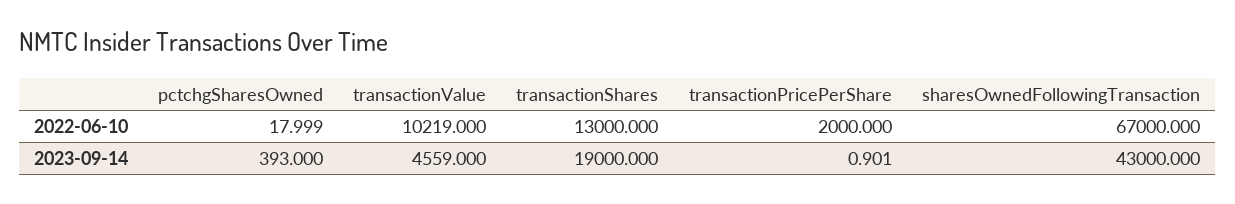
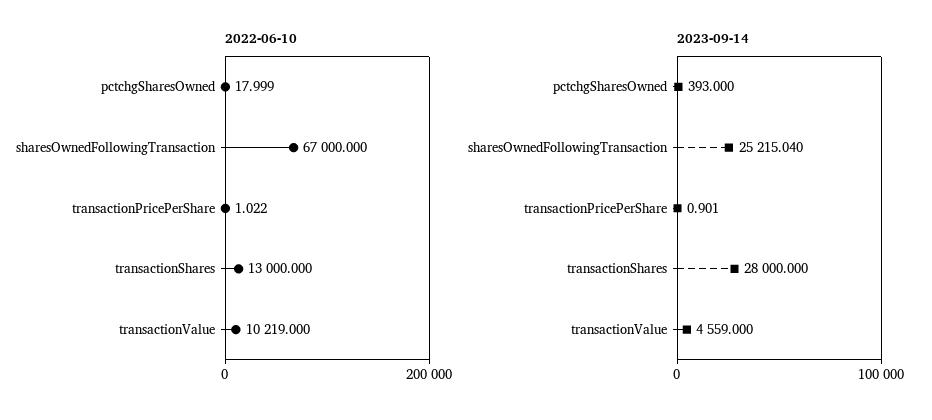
  {
    "2022-06-10": {
      "pctchgSharesOwned": 17.999,
      "transactionValue": 10219,
      "transactionShares": 13000,
-     "transactionPricePerShare": 2000,
+     "transactionPricePerShare": 1.022,
      "sharesOwnedFollowingTransaction": 67000
    },
    "2023-09-14": {
      "pctchgSharesOwned": 393,
      "transactionValue": 4559,
-     "transactionShares": 19000,
+     "transactionShares": 28000,
      "transactionPricePerShare": 0.901,
-     "sharesOwnedFollowingTransaction": 43000
+     "sharesOwnedFollowingTransaction": 25215.04
    }
  }

